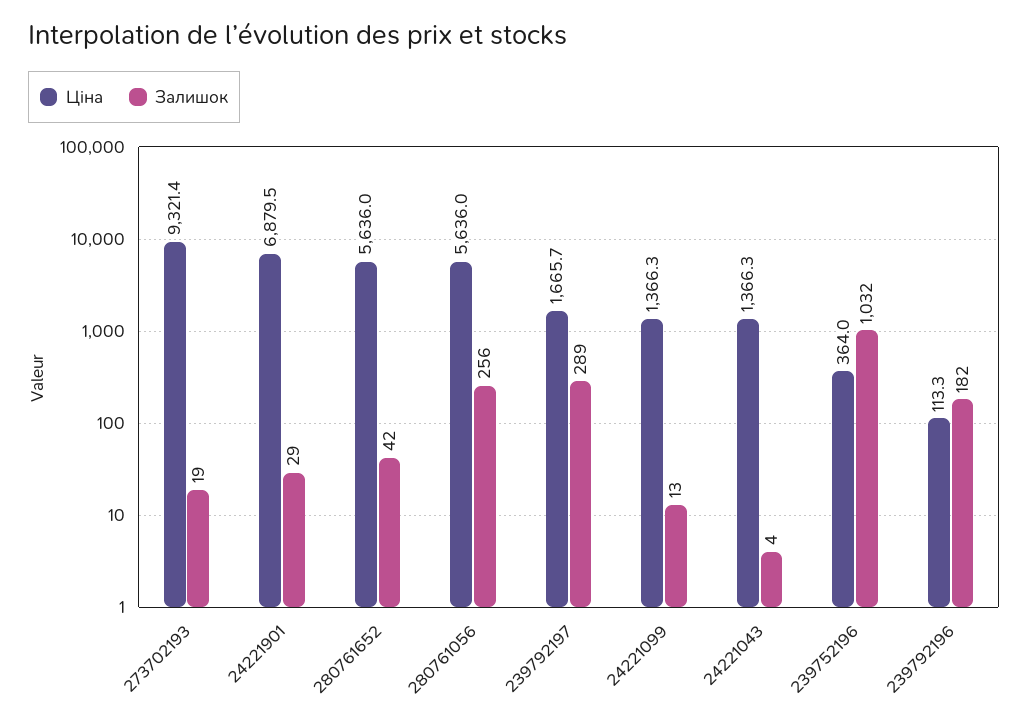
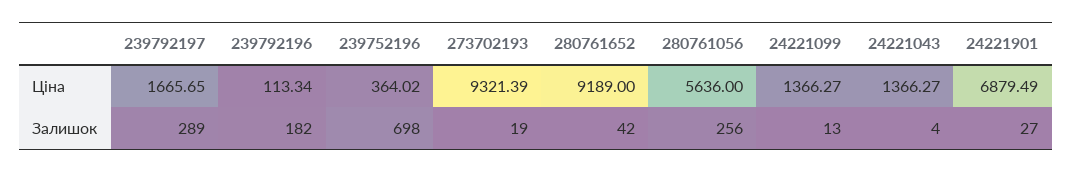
  {
    "Ціна": {
      "273702193": 9321.39,
      "24221901": 6879.49,
-     "280761652": 5636,
+     "280761652": 9189,
      "280761056": 5636,
      "239792197": 1665.65,
      "24221099": 1366.27,
      "24221043": 1366.27,
      "239752196": 364.02,
      "239792196": 113.34
    },
    "Залишок": {
      "273702193": 19,
-     "24221901": 29,
+     "24221901": 27,
      "280761652": 42,
      "280761056": 256,
      "239792197": 289,
      "24221099": 13,
      "24221043": 4,
-     "239752196": 1032,
+     "239752196": 698,
      "239792196": 182
    }
  }

